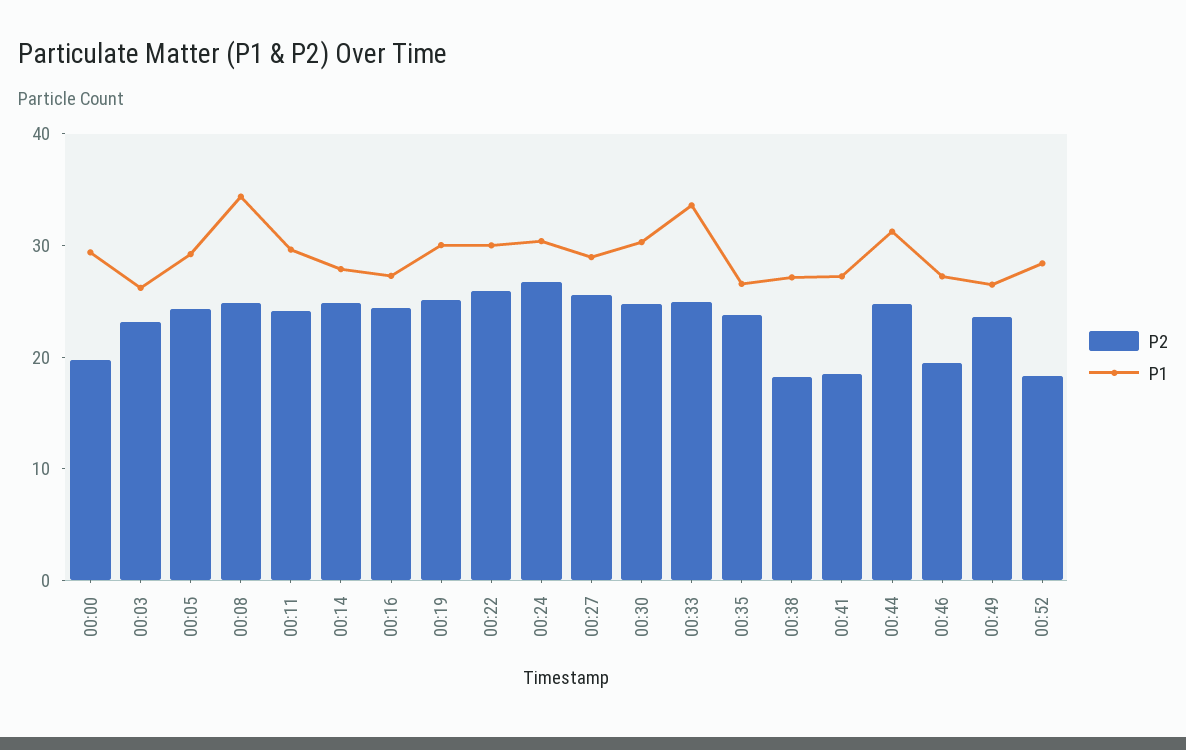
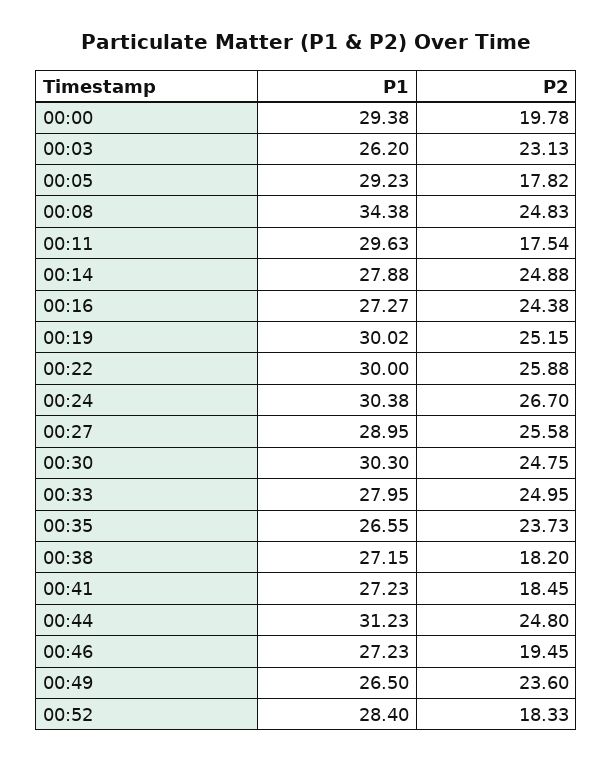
  {
    "P2": {
      "00:00": 19.78,
      "00:03": 23.13,
-     "00:05": 24,
+     "00:05": 17.82,
      "00:08": 24.83,
-     "00:11": 24,
+     "00:11": 17.54,
      "00:14": 24.88,
      "00:16": 24.38,
      "00:19": 25.15,
      "00:22": 25.88,
      "00:24": 26.7,
      "00:27": 25.58,
      "00:30": 24.75,
      "00:33": 24.95,
      "00:35": 23.73,
      "00:38": 18.2,
      "00:41": 18.45,
      "00:44": 24.8,
      "00:46": 19.45,
      "00:49": 23.6,
      "00:52": 18.33
    },
    "P1": {
      "00:00": 29.38,
      "00:03": 26.2,
      "00:05": 29.23,
      "00:08": 34.38,
      "00:11": 29.63,
      "00:14": 27.88,
      "00:16": 27.27,
      "00:19": 30.02,
      "00:22": 30,
      "00:24": 30.38,
      "00:27": 28.95,
      "00:30": 30.3,
-     "00:33": 34,
+     "00:33": 27.95,
      "00:35": 26.55,
      "00:38": 27.15,
      "00:41": 27.23,
      "00:44": 31.23,
      "00:46": 27.23,
      "00:49": 26.5,
      "00:52": 28.4
    }
  }

